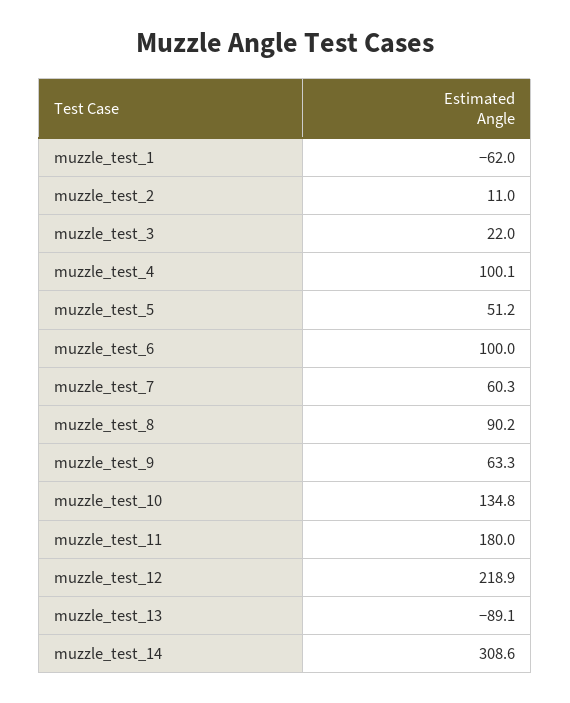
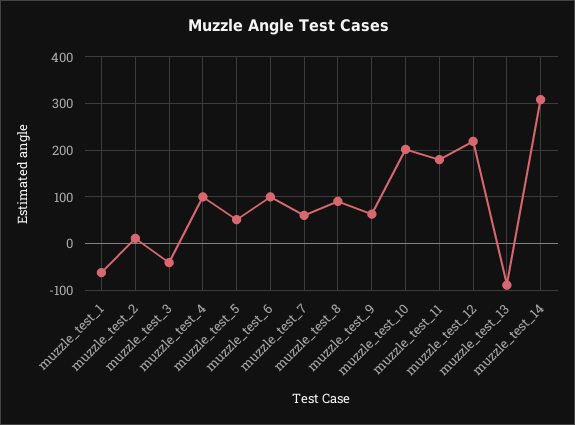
  {
    "muzzle_test_1": -62,
    "muzzle_test_2": 11,
-   "muzzle_test_3": 22,
+   "muzzle_test_3": -40,
    "muzzle_test_4": 100.1,
    "muzzle_test_5": 51.2,
    "muzzle_test_6": 100,
    "muzzle_test_7": 60.3,
    "muzzle_test_8": 90.2,
    "muzzle_test_9": 63.3,
-   "muzzle_test_10": 134.8,
+   "muzzle_test_10": 200,
    "muzzle_test_11": 180,
    "muzzle_test_12": 218.9,
    "muzzle_test_13": -89.1,
    "muzzle_test_14": 308.6
  }

